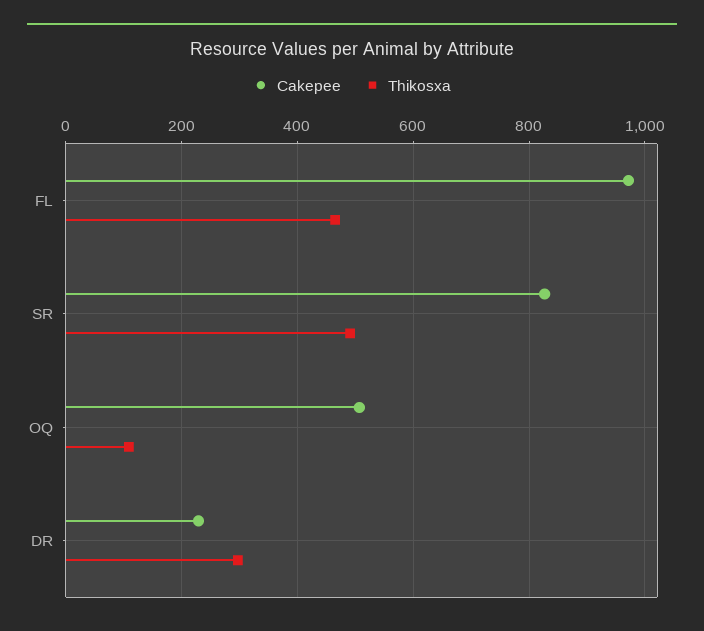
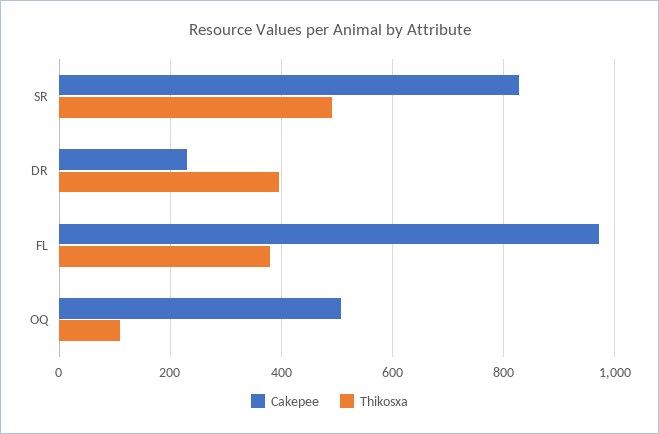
  {
    "Cakepee": {
      "FL": 980,
      "SR": 820,
      "OQ": 500,
      "DR": 220
    },
    "Thikosxa": {
-     "FL": 460,
+     "FL": 380,
      "SR": 500,
      "OQ": 100,
-     "DR": 300
+     "DR": 400
    }
  }

